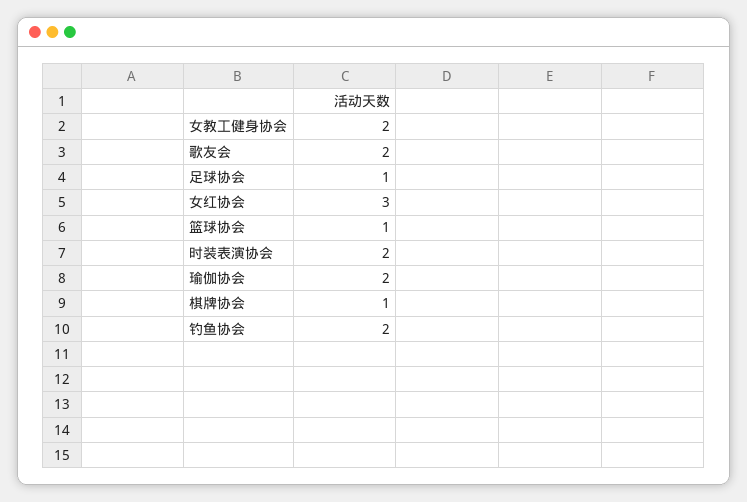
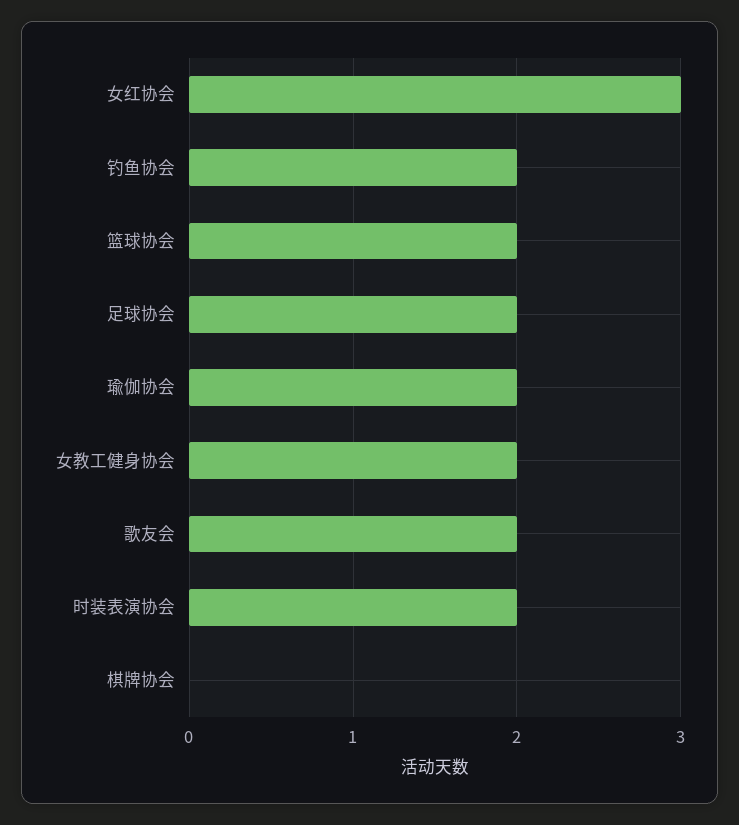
  {
    "女教工健身协会": 2,
    "歌友会": 2,
-   "足球协会": 1,
+   "足球协会": 2,
    "女红协会": 3,
-   "篮球协会": 1,
+   "篮球协会": 2,
    "时装表演协会": 2,
    "瑜伽协会": 2,
-   "棋牌协会": 1,
+   "棋牌协会": 0,
    "钓鱼协会": 2
  }

